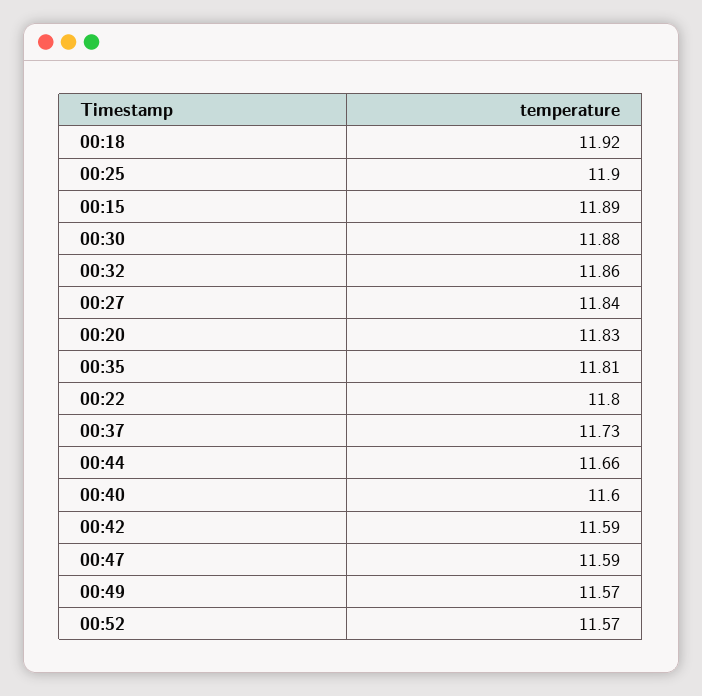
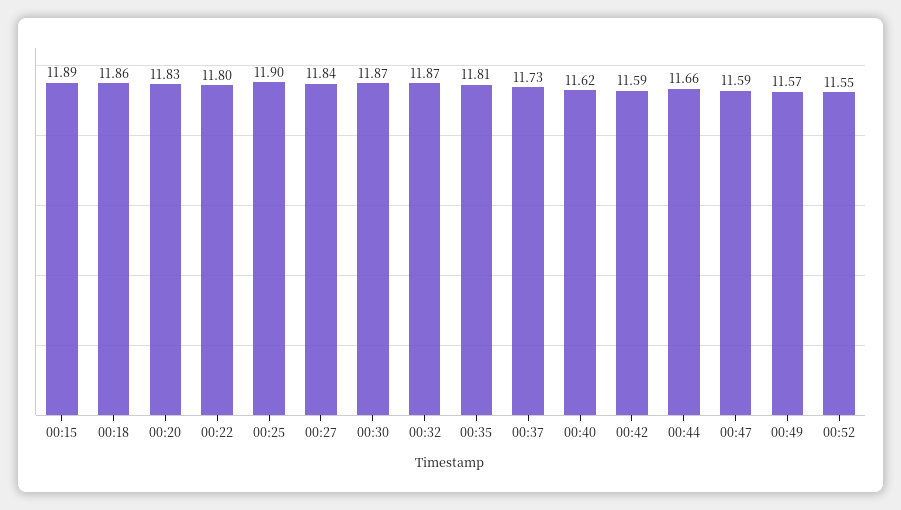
  {
-   "00:18": 11.92,
+   "00:18": 11.86,
    "00:25": 11.9,
    "00:15": 11.89,
-   "00:30": 11.88,
+   "00:30": 11.87,
-   "00:32": 11.86,
+   "00:32": 11.87,
    "00:27": 11.84,
    "00:20": 11.83,
    "00:35": 11.81,
    "00:22": 11.8,
    "00:37": 11.73,
    "00:44": 11.66,
-   "00:40": 11.6,
+   "00:40": 11.62,
    "00:42": 11.59,
    "00:47": 11.59,
    "00:49": 11.57,
-   "00:52": 11.57
+   "00:52": 11.55
  }

